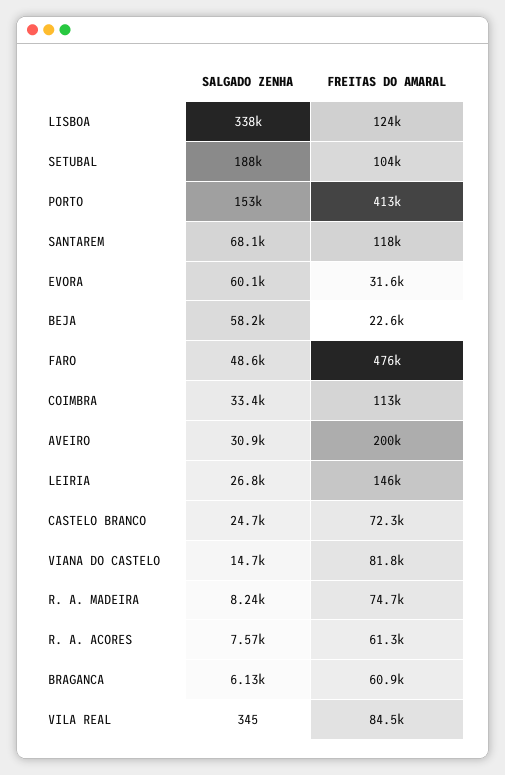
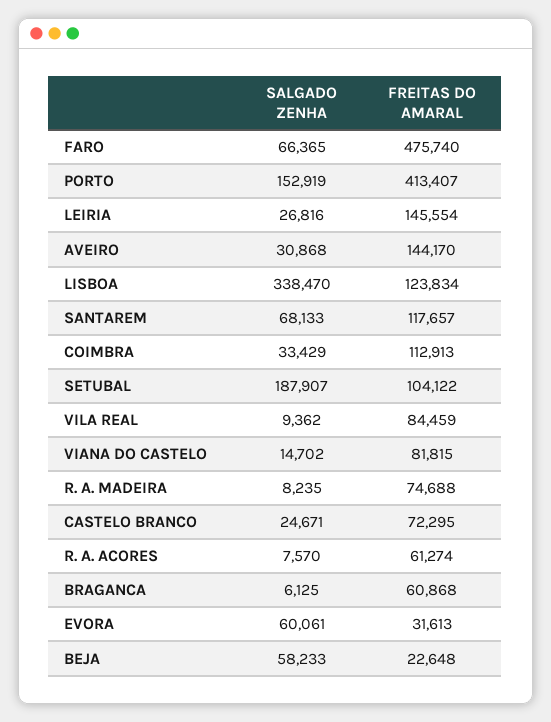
  {
    "SALGADO ZENHA": {
      "LISBOA": 338470,
      "SETUBAL": 187907,
      "PORTO": 152919,
      "SANTAREM": 68133,
      "EVORA": 60061,
      "BEJA": 58233,
-     "FARO": 48600,
+     "FARO": 66365,
      "COIMBRA": 33429,
      "AVEIRO": 30868,
      "LEIRIA": 26816,
      "CASTELO BRANCO": 24671,
      "VIANA DO CASTELO": 14702,
      "R. A. MADEIRA": 8235,
      "R. A. ACORES": 7570,
      "BRAGANCA": 6125,
-     "VILA REAL": 345
+     "VILA REAL": 9362
    },
    "FREITAS DO AMARAL": {
      "LISBOA": 123834,
      "SETUBAL": 104122,
      "PORTO": 413407,
      "SANTAREM": 117657,
      "EVORA": 31613,
      "BEJA": 22648,
      "FARO": 475740,
      "COIMBRA": 112913,
-     "AVEIRO": 200000,
+     "AVEIRO": 144170,
      "LEIRIA": 145554,
      "CASTELO BRANCO": 72295,
      "VIANA DO CASTELO": 81815,
      "R. A. MADEIRA": 74688,
      "R. A. ACORES": 61274,
      "BRAGANCA": 60868,
      "VILA REAL": 84459
    }
  }

